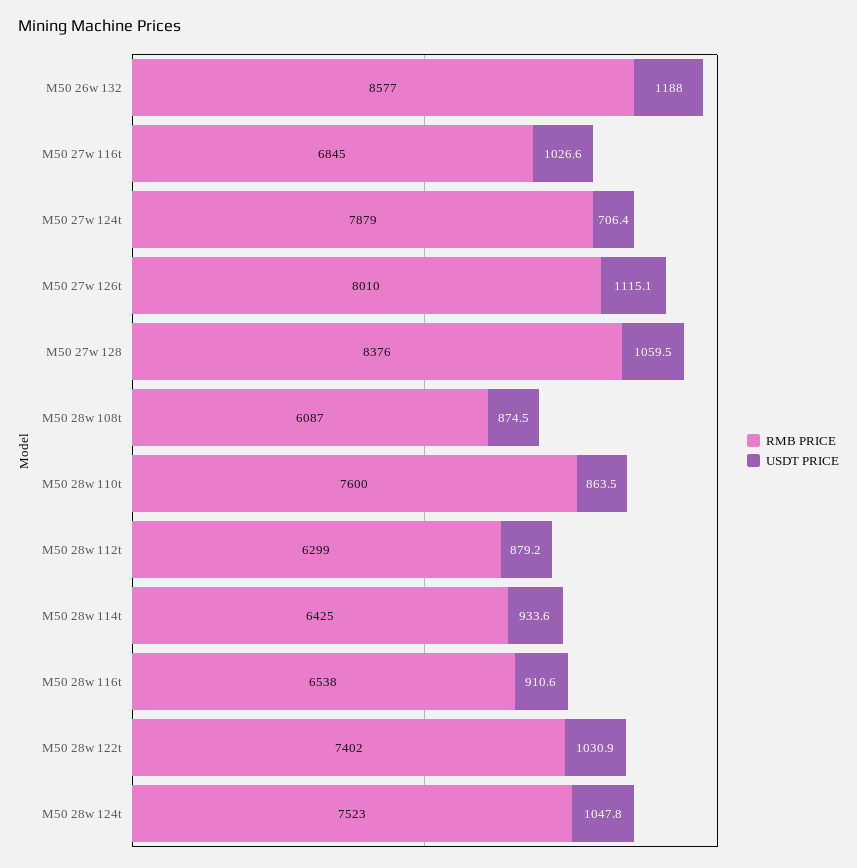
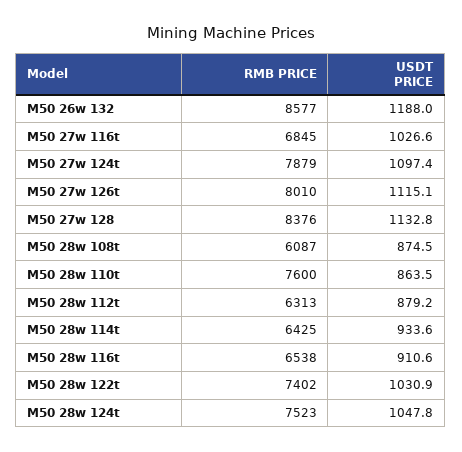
  {
    "RMB PRICE": {
      "M50 26w 132": 8577,
      "M50 27w 116t": 6845,
      "M50 27w 124t": 7879,
      "M50 27w 126t": 8010,
      "M50 27w 128": 8376,
      "M50 28w 108t": 6087,
      "M50 28w 110t": 7600,
-     "M50 28w 112t": 6299,
+     "M50 28w 112t": 6313,
      "M50 28w 114t": 6425,
      "M50 28w 116t": 6538,
      "M50 28w 122t": 7402,
      "M50 28w 124t": 7523
    },
    "USDT PRICE": {
      "M50 26w 132": 1188,
      "M50 27w 116t": 1026.6,
-     "M50 27w 124t": 706.4,
+     "M50 27w 124t": 1097.4,
      "M50 27w 126t": 1115.1,
-     "M50 27w 128": 1059.5,
+     "M50 27w 128": 1132.8,
      "M50 28w 108t": 874.5,
      "M50 28w 110t": 863.5,
      "M50 28w 112t": 879.2,
      "M50 28w 114t": 933.6,
      "M50 28w 116t": 910.6,
      "M50 28w 122t": 1030.9,
      "M50 28w 124t": 1047.8
    }
  }

